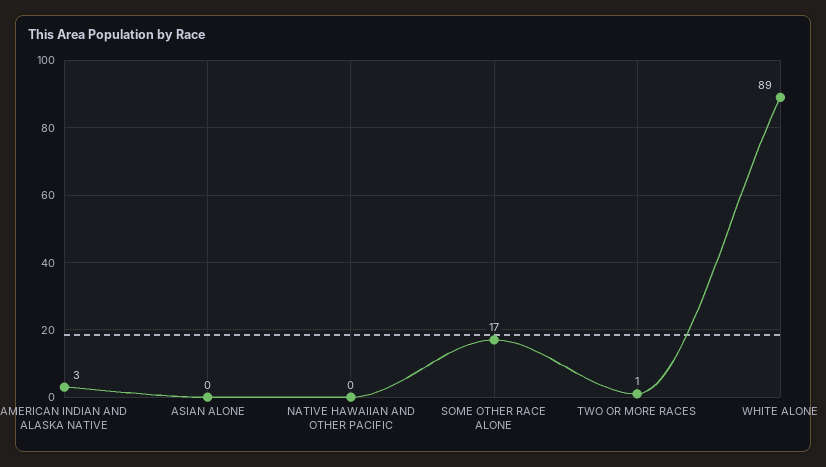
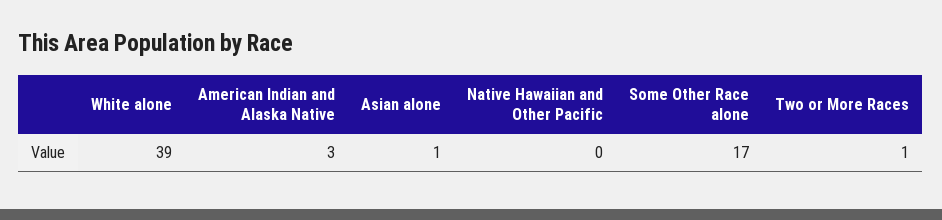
  {
    "AMERICAN INDIAN AND ALASKA NATIVE": 3,
-   "ASIAN ALONE": 0,
+   "ASIAN ALONE": 1,
    "NATIVE HAWAIIAN AND OTHER PACIFIC": 0,
    "SOME OTHER RACE ALONE": 17,
    "TWO OR MORE RACES": 1,
-   "WHITE ALONE": 89
+   "WHITE ALONE": 39
  }

